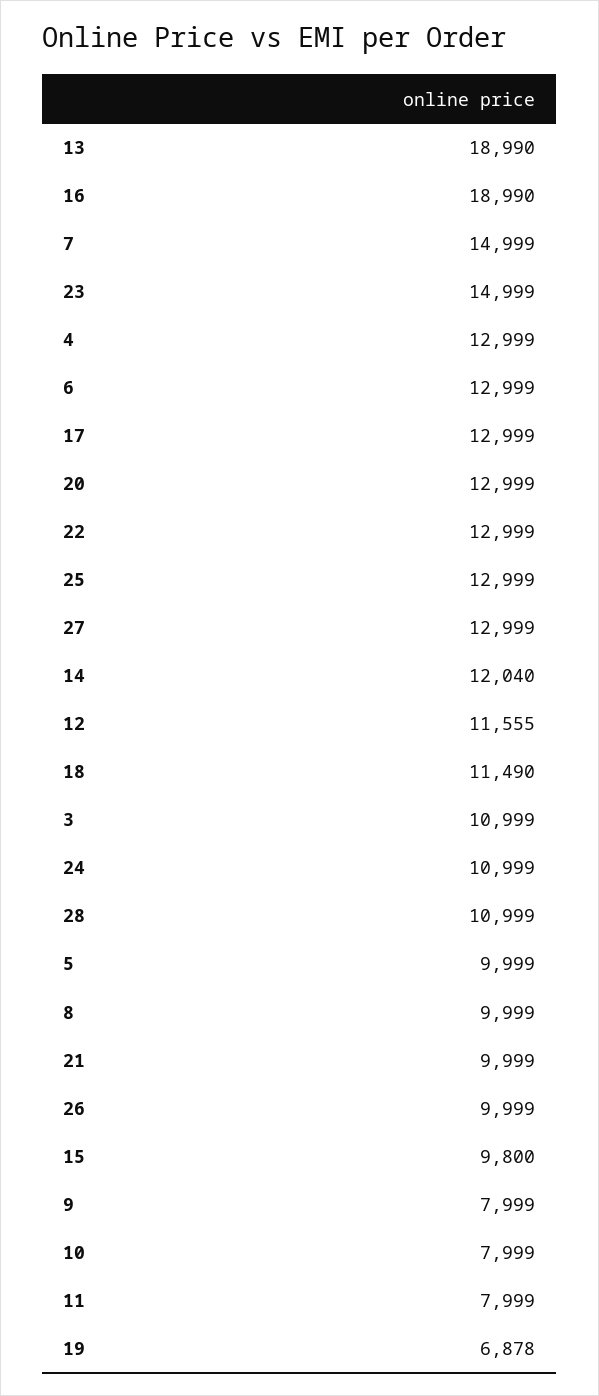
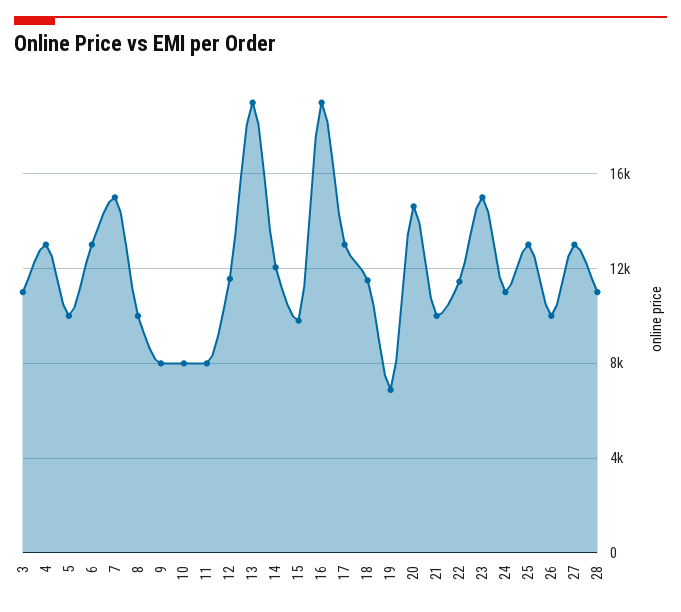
  {
    "13": 18990,
    "16": 18990,
    "7": 14999,
    "23": 14999,
    "4": 12999,
    "6": 12999,
    "17": 12999,
-   "20": 12999,
+   "20": 14500,
-   "22": 12999,
+   "22": 11500,
    "25": 12999,
    "27": 12999,
    "14": 12040,
    "12": 11555,
    "18": 11490,
    "3": 10999,
    "24": 10999,
    "28": 10999,
    "5": 9999,
    "8": 9999,
    "21": 9999,
    "26": 9999,
    "15": 9800,
    "9": 7999,
    "10": 7999,
    "11": 7999,
    "19": 6878
  }

